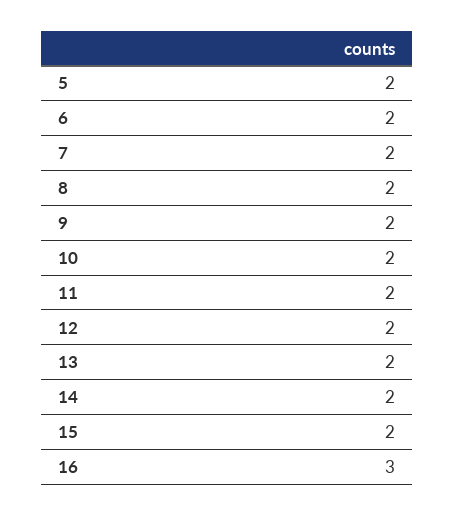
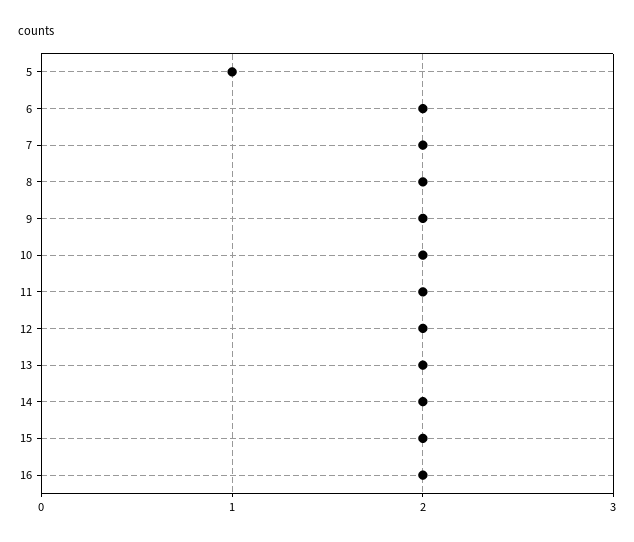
  {
-   "5": 2,
+   "5": 1,
    "6": 2,
    "7": 2,
    "8": 2,
    "9": 2,
    "10": 2,
    "11": 2,
    "12": 2,
    "13": 2,
    "14": 2,
    "15": 2,
-   "16": 3
+   "16": 2
  }

